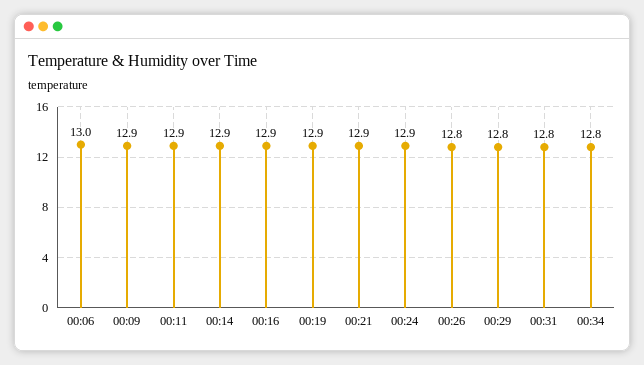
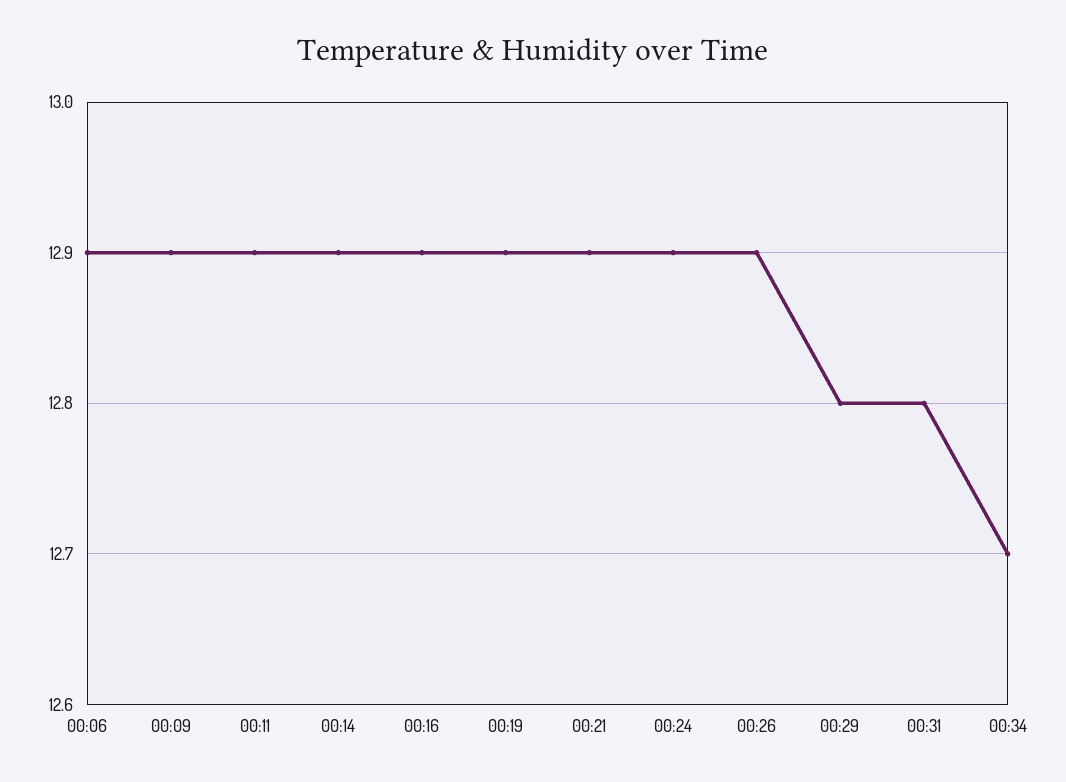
  {
-   "00:06": 13,
+   "00:06": 12.9,
    "00:09": 12.9,
    "00:11": 12.9,
    "00:14": 12.9,
    "00:16": 12.9,
    "00:19": 12.9,
    "00:21": 12.9,
    "00:24": 12.9,
-   "00:26": 12.8,
+   "00:26": 12.9,
    "00:29": 12.8,
    "00:31": 12.8,
-   "00:34": 12.8
+   "00:34": 12.7
  }

